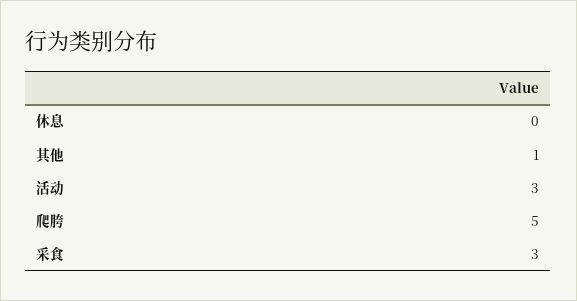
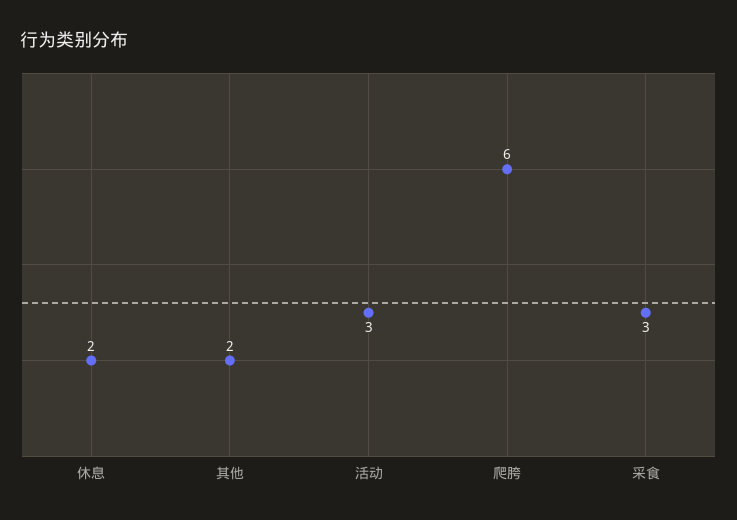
  {
-   "休息": 0,
+   "休息": 2,
-   "其他": 1,
+   "其他": 2,
    "活动": 3,
-   "爬胯": 5,
+   "爬胯": 6,
    "采食": 3
  }

